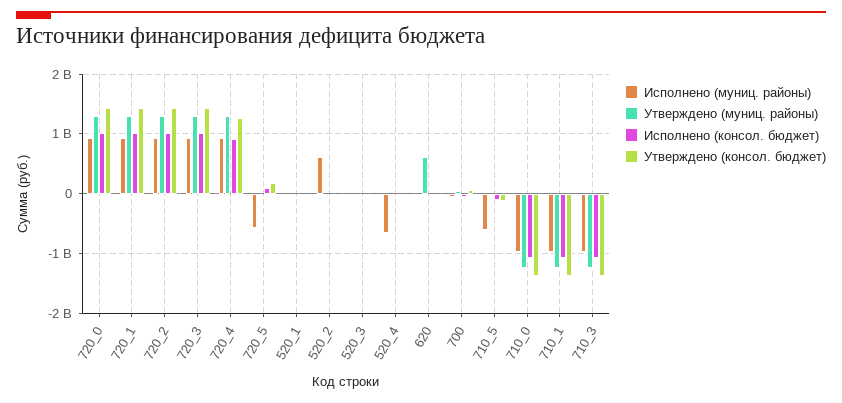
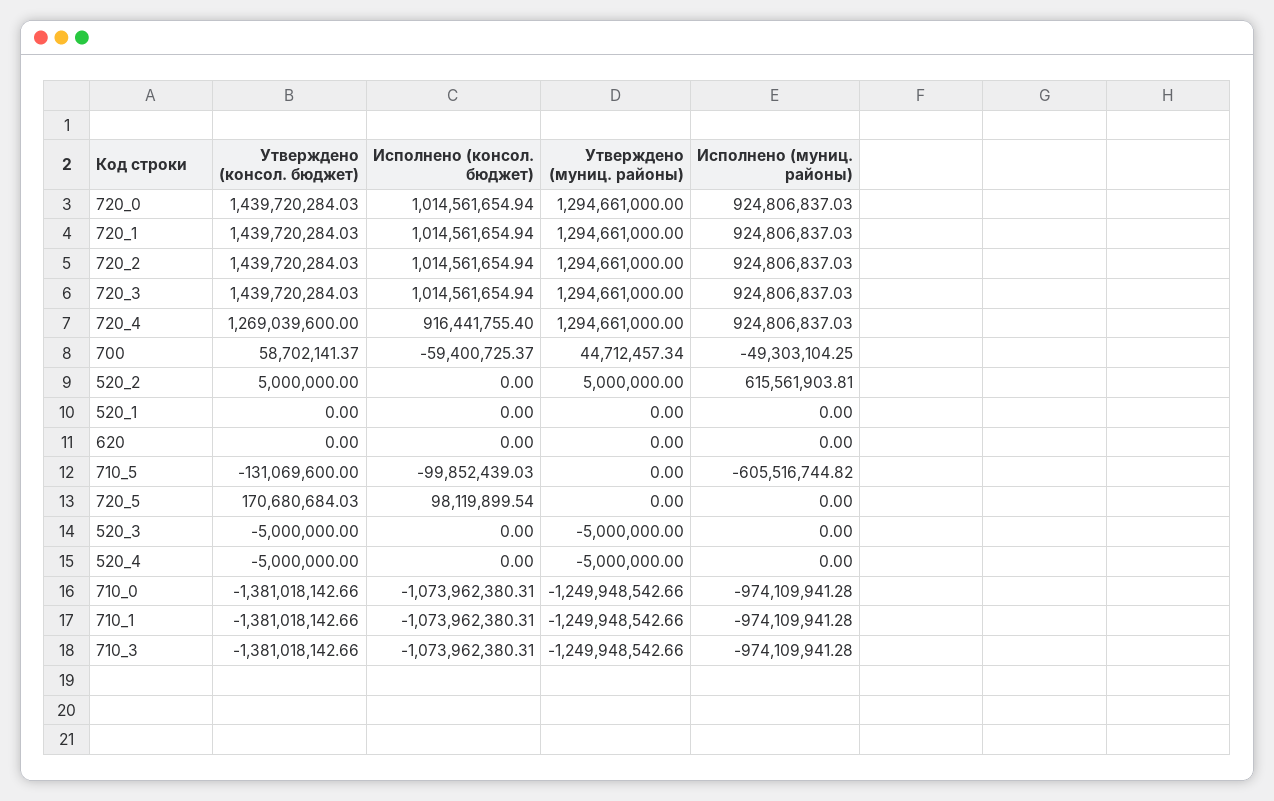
  {
    "Исполнено (муниц. районы)": {
      "720_0": 924806837.03,
      "720_1": 924806837.03,
      "720_2": 924806837.03,
      "720_3": 924806837.03,
      "720_4": 924806837.03,
-     "720_5": -600000000,
+     "720_5": 0,
      "520_1": 0,
      "520_2": 615561903.81,
      "520_3": 0,
-     "520_4": -600000000,
+     "520_4": 0,
      "620": 0,
      "700": -49303104.25,
      "710_5": -605516744.82,
      "710_0": -974109941.28,
      "710_1": -974109941.28,
      "710_3": -974109941.28
    },
    "Утверждено (муниц. районы)": {
      "720_0": 1294661000,
      "720_1": 1294661000,
      "720_2": 1294661000,
      "720_3": 1294661000,
      "720_4": 1294661000,
      "720_5": 0,
      "520_1": 0,
      "520_2": 5000000,
      "520_3": -5000000,
      "520_4": -5000000,
-     "620": 600000000,
+     "620": 0,
      "700": 44712457.34,
      "710_5": 0,
      "710_0": -1249948542.66,
      "710_1": -1249948542.66,
      "710_3": -1249948542.66
    },
    "Исполнено (консол. бюджет)": {
      "720_0": 1014561654.94,
      "720_1": 1014561654.94,
      "720_2": 1014561654.94,
      "720_3": 1014561654.94,
      "720_4": 916441755.4,
      "720_5": 98119899.54,
      "520_1": 0,
      "520_2": 0,
      "520_3": 0,
      "520_4": 0,
      "620": 0,
      "700": -59400725.37,
      "710_5": -99852439.03,
      "710_0": -1073962380.31,
      "710_1": -1073962380.31,
      "710_3": -1073962380.31
    },
    "Утверждено (консол. бюджет)": {
      "720_0": 1439720284.03,
      "720_1": 1439720284.03,
      "720_2": 1439720284.03,
      "720_3": 1439720284.03,
      "720_4": 1269039600,
      "720_5": 170680684.03,
      "520_1": 0,
      "520_2": 5000000,
      "520_3": -5000000,
      "520_4": -5000000,
      "620": 0,
      "700": 58702141.37,
      "710_5": -131069600,
      "710_0": -1381018142.66,
      "710_1": -1381018142.66,
      "710_3": -1381018142.66
    }
  }

